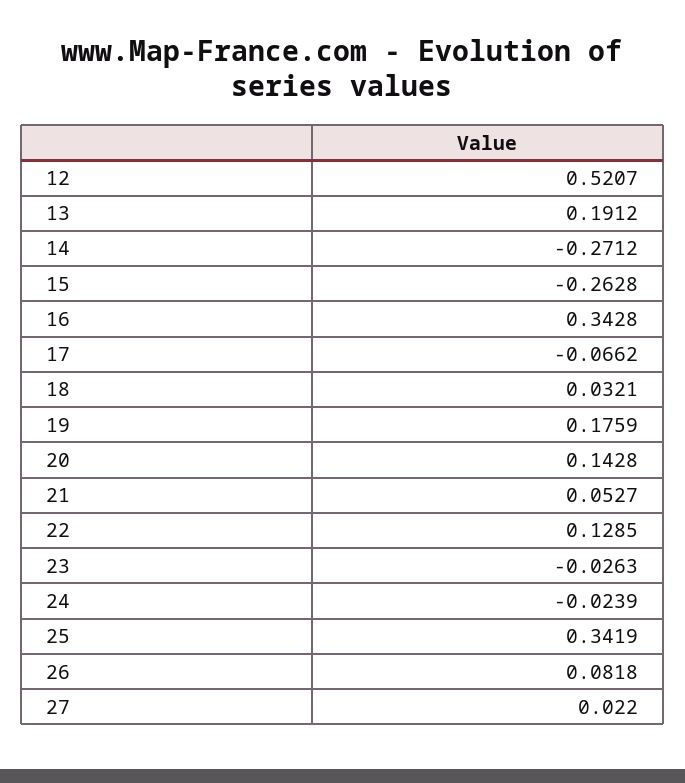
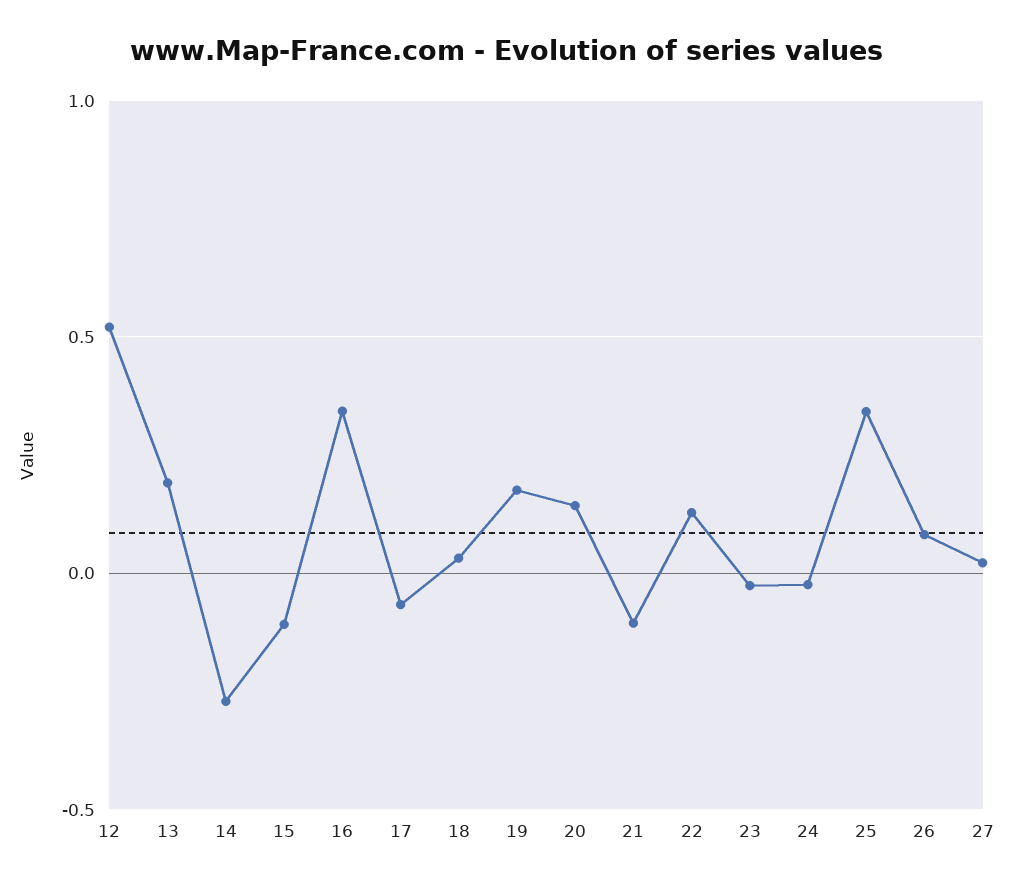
  {
    "12": 0.5207,
    "13": 0.1912,
    "14": -0.2712,
-   "15": -0.2628,
+   "15": -0.1,
    "16": 0.3428,
    "17": -0.0662,
    "18": 0.0321,
    "19": 0.1759,
    "20": 0.1428,
-   "21": 0.0527,
+   "21": -0.1,
    "22": 0.1285,
    "23": -0.0263,
    "24": -0.0239,
    "25": 0.3419,
    "26": 0.0818,
    "27": 0.022
  }

